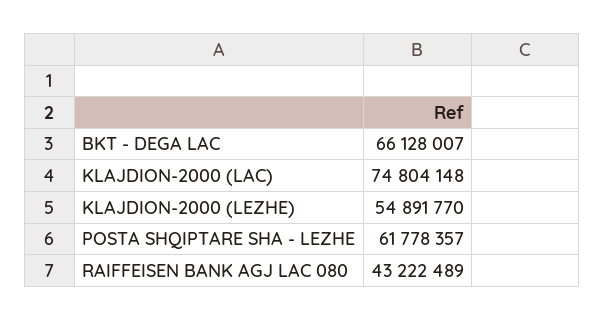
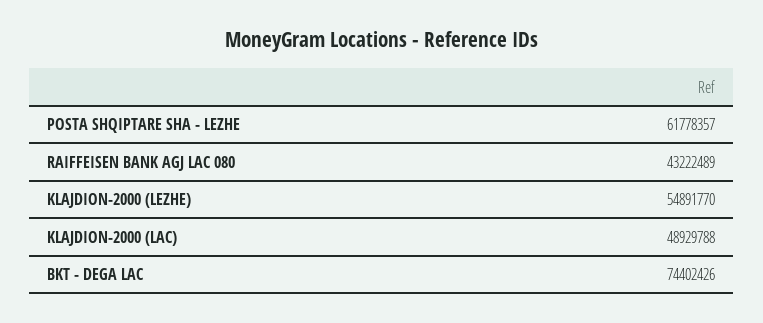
  {
-   "BKT - DEGA LAC": 66128007,
+   "BKT - DEGA LAC": 74402426,
-   "KLAJDION-2000 (LAC)": 74804148,
+   "KLAJDION-2000 (LAC)": 48929788,
    "KLAJDION-2000 (LEZHE)": 54891770,
    "POSTA SHQIPTARE SHA - LEZHE": 61778357,
    "RAIFFEISEN BANK AGJ LAC 080": 43222489
  }

